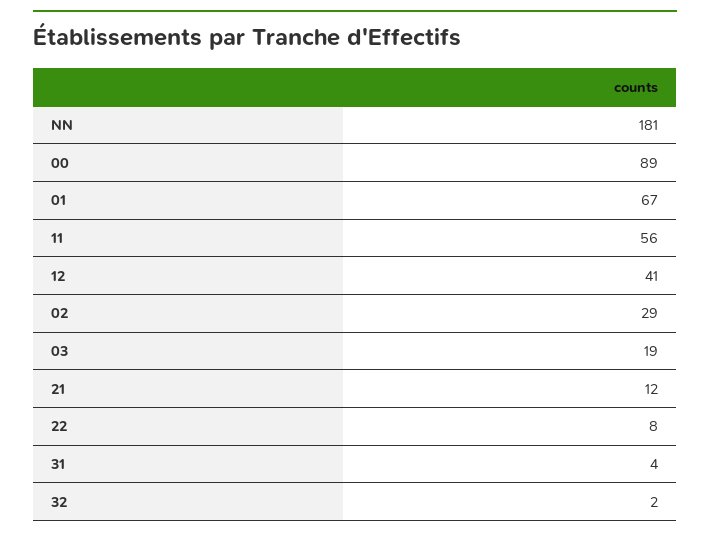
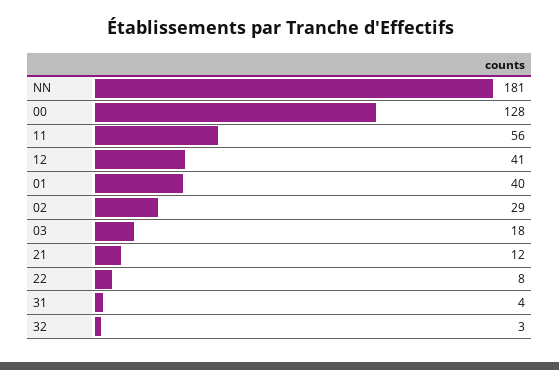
  {
    "NN": 181,
-   "00": 89,
+   "00": 128,
-   "01": 67,
+   "01": 40,
    "11": 56,
    "12": 41,
    "02": 29,
-   "03": 19,
+   "03": 18,
    "21": 12,
    "22": 8,
    "31": 4,
-   "32": 2
+   "32": 3
  }

